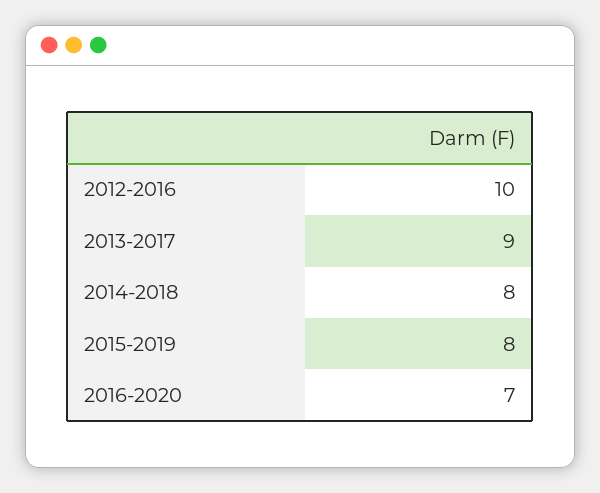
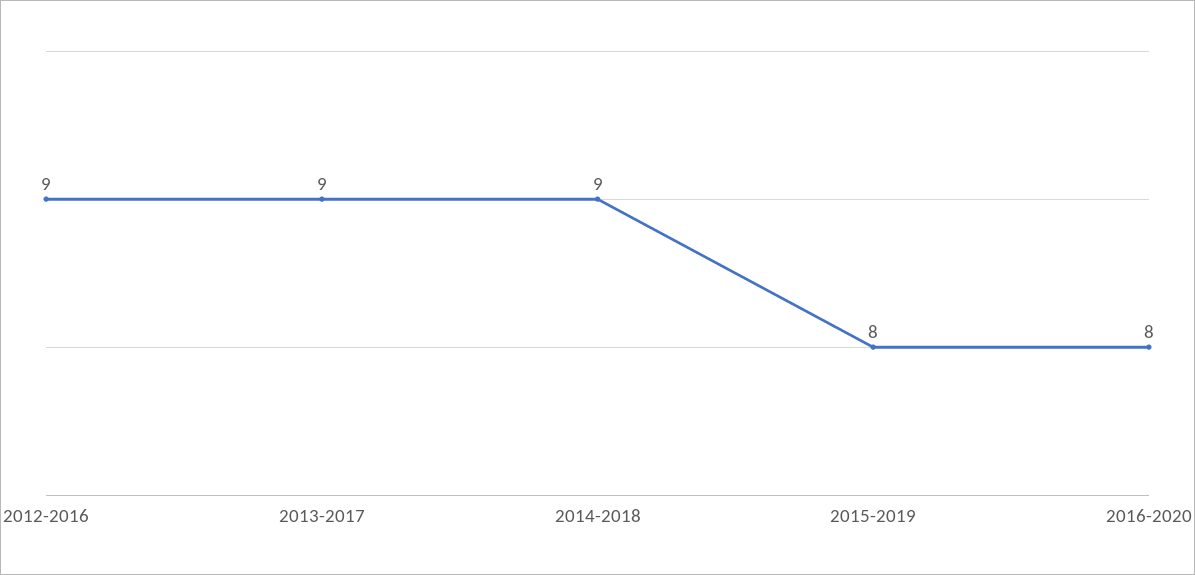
  {
-   "2012-2016": 10,
+   "2012-2016": 9,
    "2013-2017": 9,
-   "2014-2018": 8,
+   "2014-2018": 9,
    "2015-2019": 8,
-   "2016-2020": 7
+   "2016-2020": 8
  }

